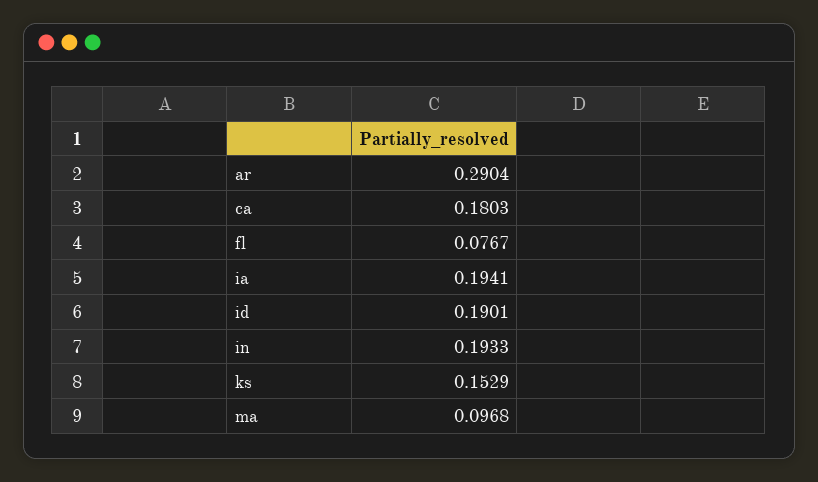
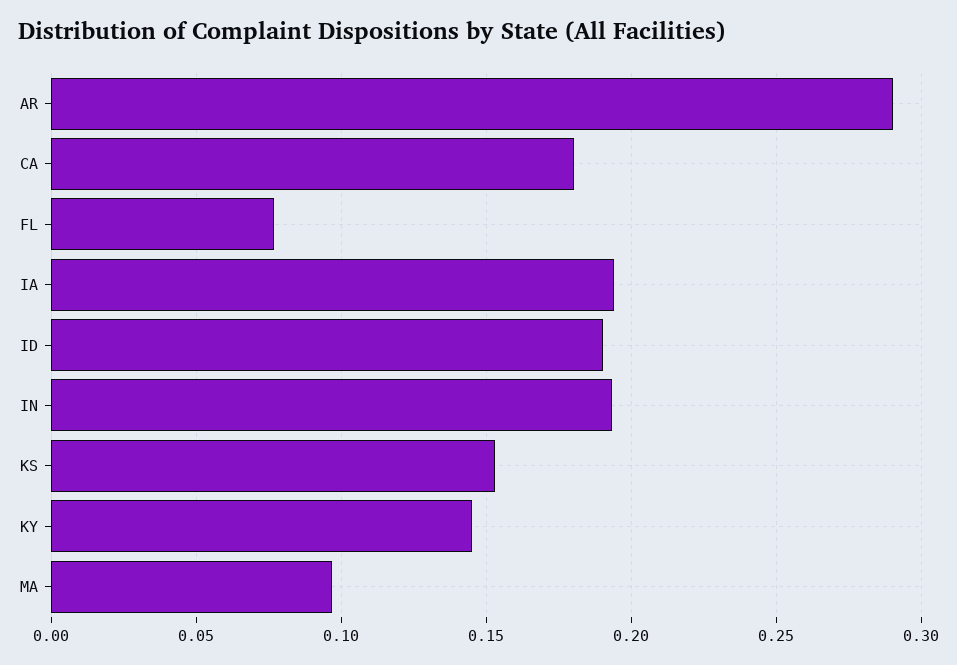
  {
    "ar": 0.2904,
    "ca": 0.1803,
    "fl": 0.0767,
    "ia": 0.1941,
    "id": 0.1901,
    "in": 0.1933,
    "ks": 0.1529,
-   "ma": 0.0968
+   "ma": 0.0968,
+   "KY": 0.145
  }

